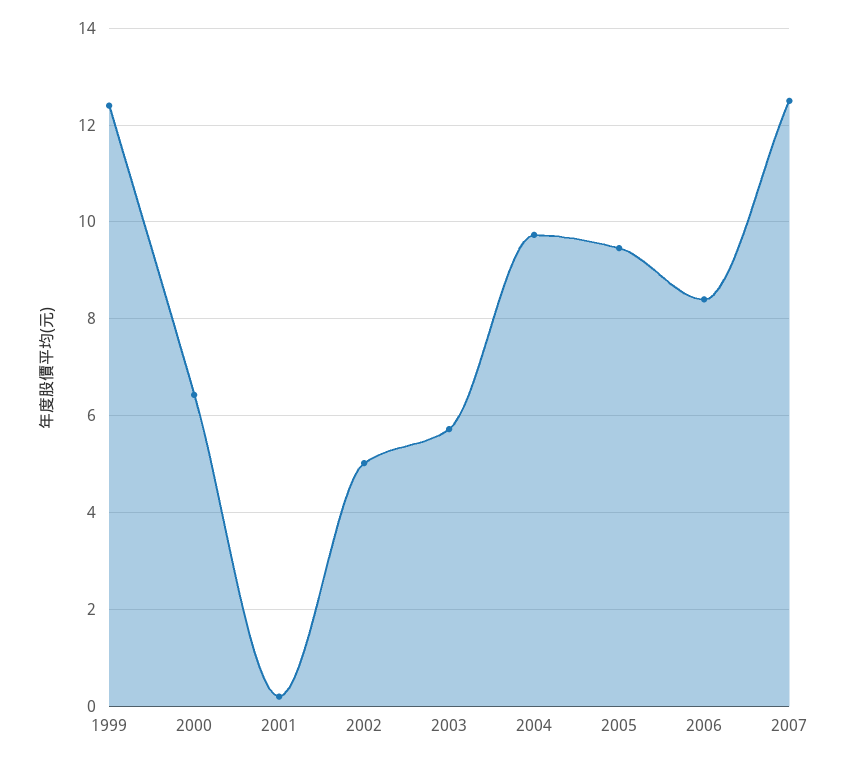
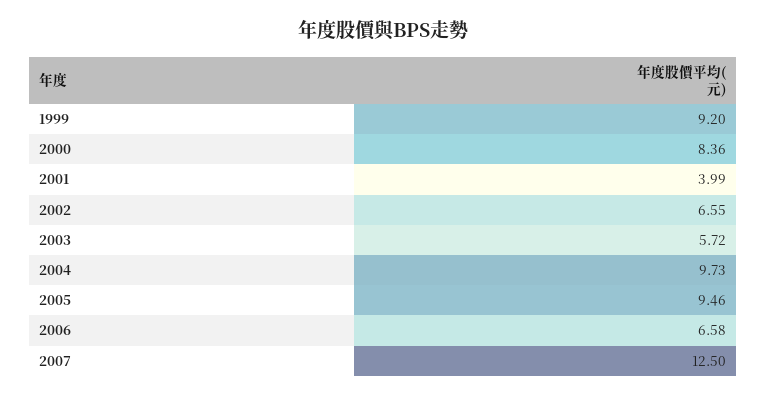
  {
-   "1999": 12.4,
+   "1999": 9.2,
-   "2000": 6.4,
+   "2000": 8.36,
-   "2001": 0.2,
+   "2001": 3.99,
-   "2002": 5,
+   "2002": 6.55,
    "2003": 5.72,
    "2004": 9.73,
    "2005": 9.46,
-   "2006": 8.4,
+   "2006": 6.58,
    "2007": 12.5
  }

